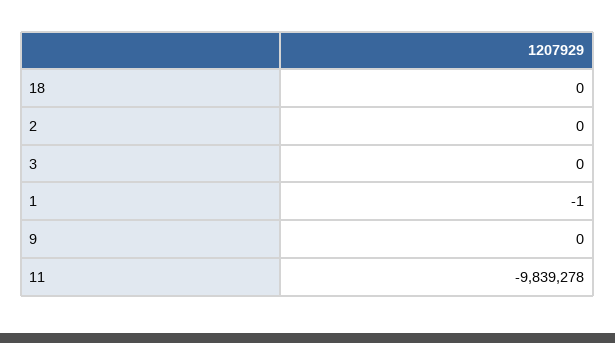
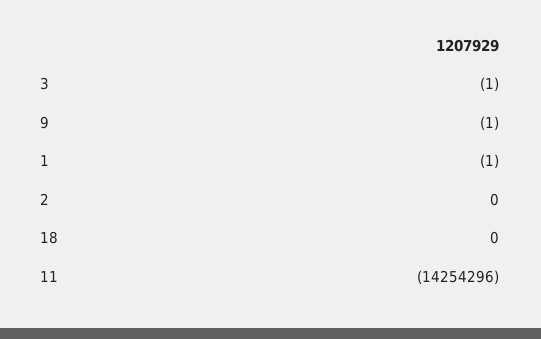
  {
    "18": 0,
    "2": 0,
-   "3": 0,
+   "3": -1,
    "1": -1,
-   "9": 0,
+   "9": -1,
-   "11": -9839278
+   "11": -14254296
  }

